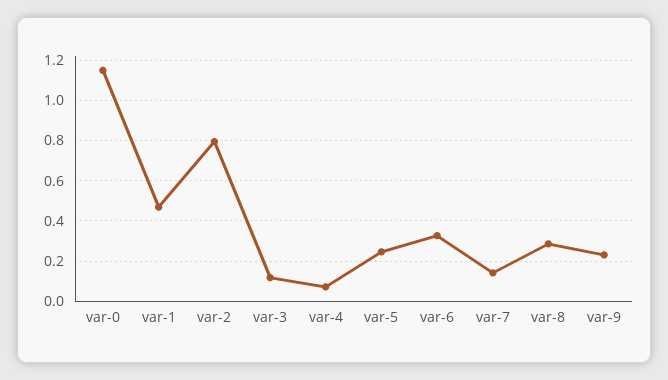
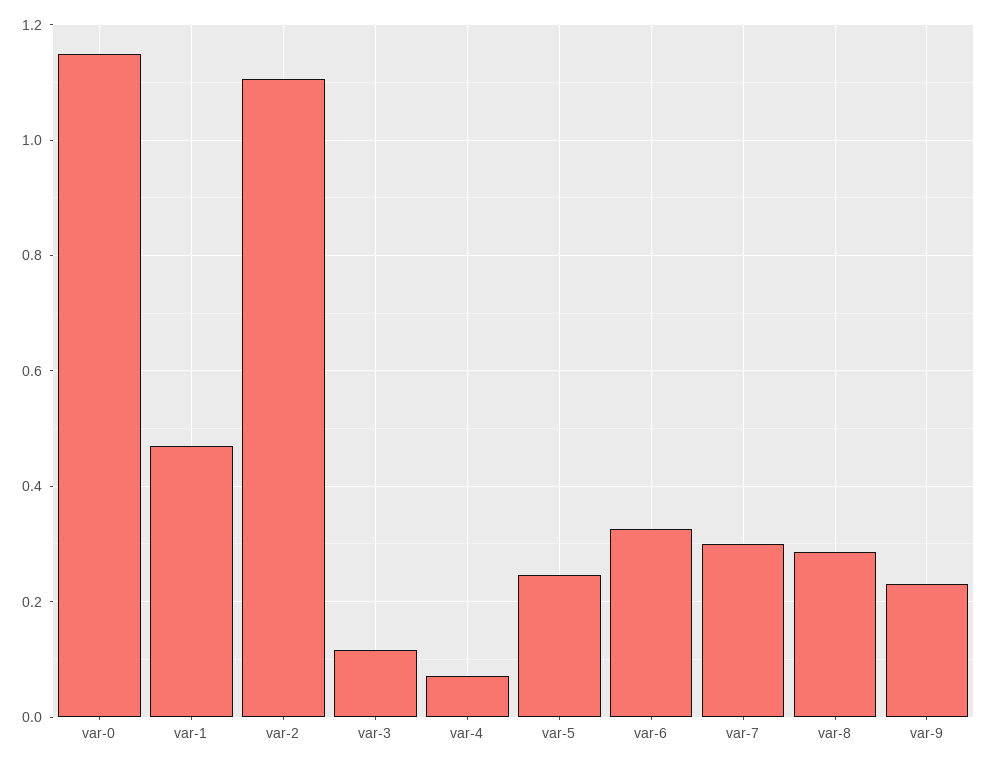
  {
    "var-0": 1.16,
    "var-1": 0.46,
-   "var-2": 0.8,
+   "var-2": 1.1,
    "var-3": 0.12,
    "var-4": 0.08,
    "var-5": 0.24,
    "var-6": 0.32,
-   "var-7": 0.15,
+   "var-7": 0.3,
    "var-8": 0.28,
    "var-9": 0.24
  }

